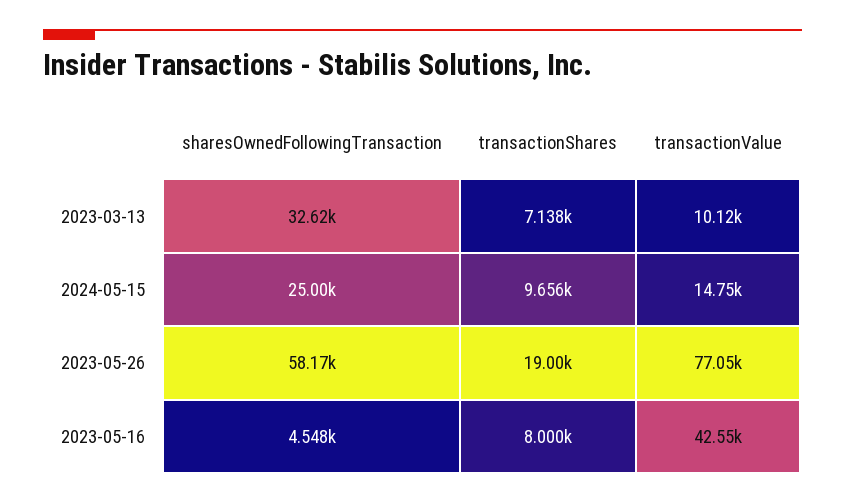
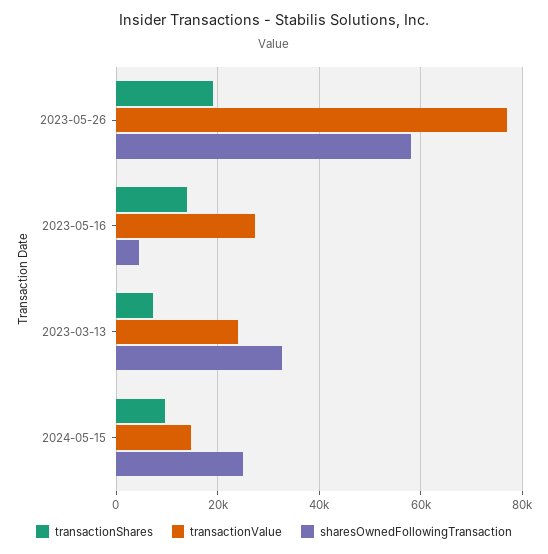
  {
    "sharesOwnedFollowingTransaction": {
      "2023-03-13": 32620,
      "2024-05-15": 25000,
      "2023-05-26": 58170,
      "2023-05-16": 4548
    },
    "transactionShares": {
      "2023-03-13": 7138,
      "2024-05-15": 9656,
      "2023-05-26": 19000,
-     "2023-05-16": 8000
+     "2023-05-16": 14000
    },
    "transactionValue": {
-     "2023-03-13": 10120,
+     "2023-03-13": 24000,
      "2024-05-15": 14750,
      "2023-05-26": 77050,
-     "2023-05-16": 42550
+     "2023-05-16": 28000
    }
  }

